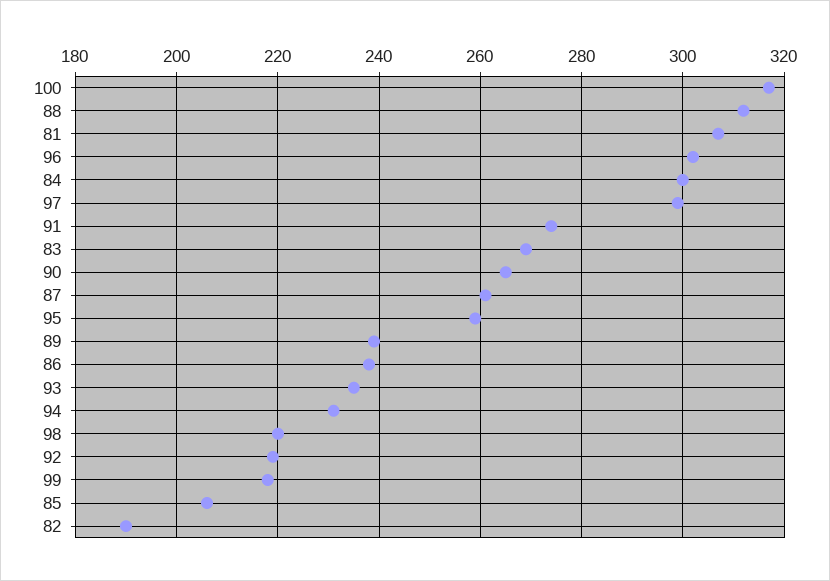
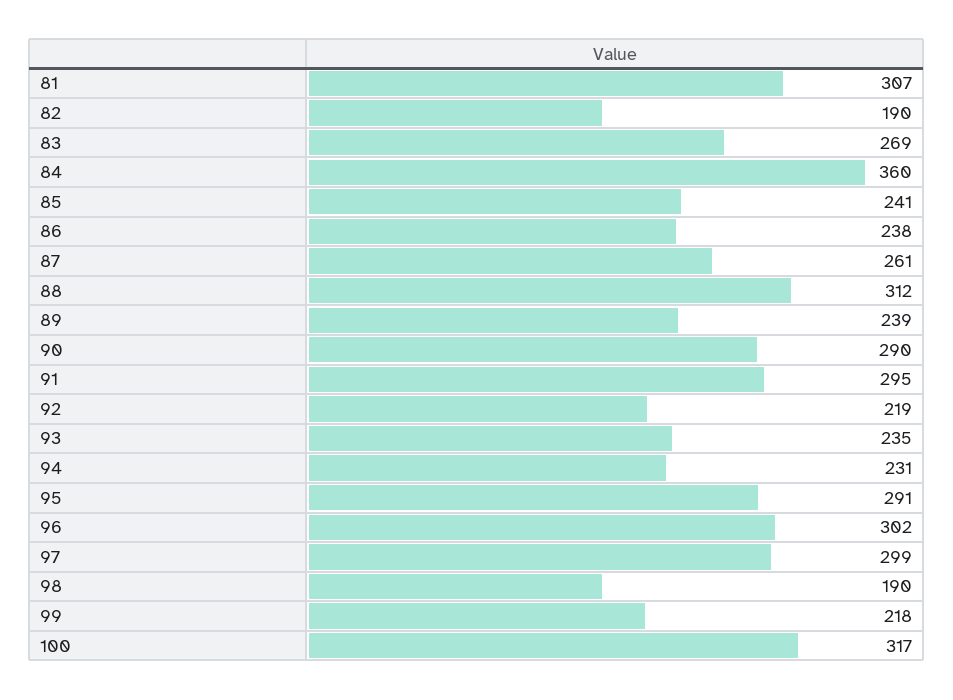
  {
    "100": 317,
    "88": 312,
    "81": 307,
    "96": 302,
-   "84": 300,
+   "84": 360,
    "97": 299,
-   "91": 275,
+   "91": 295,
    "83": 269,
-   "90": 265,
+   "90": 290,
    "87": 261,
-   "95": 260,
+   "95": 291,
    "89": 239,
    "86": 238,
    "93": 235,
    "94": 231,
-   "98": 220,
+   "98": 190,
    "92": 219,
    "99": 218,
-   "85": 205,
+   "85": 241,
    "82": 190
  }

